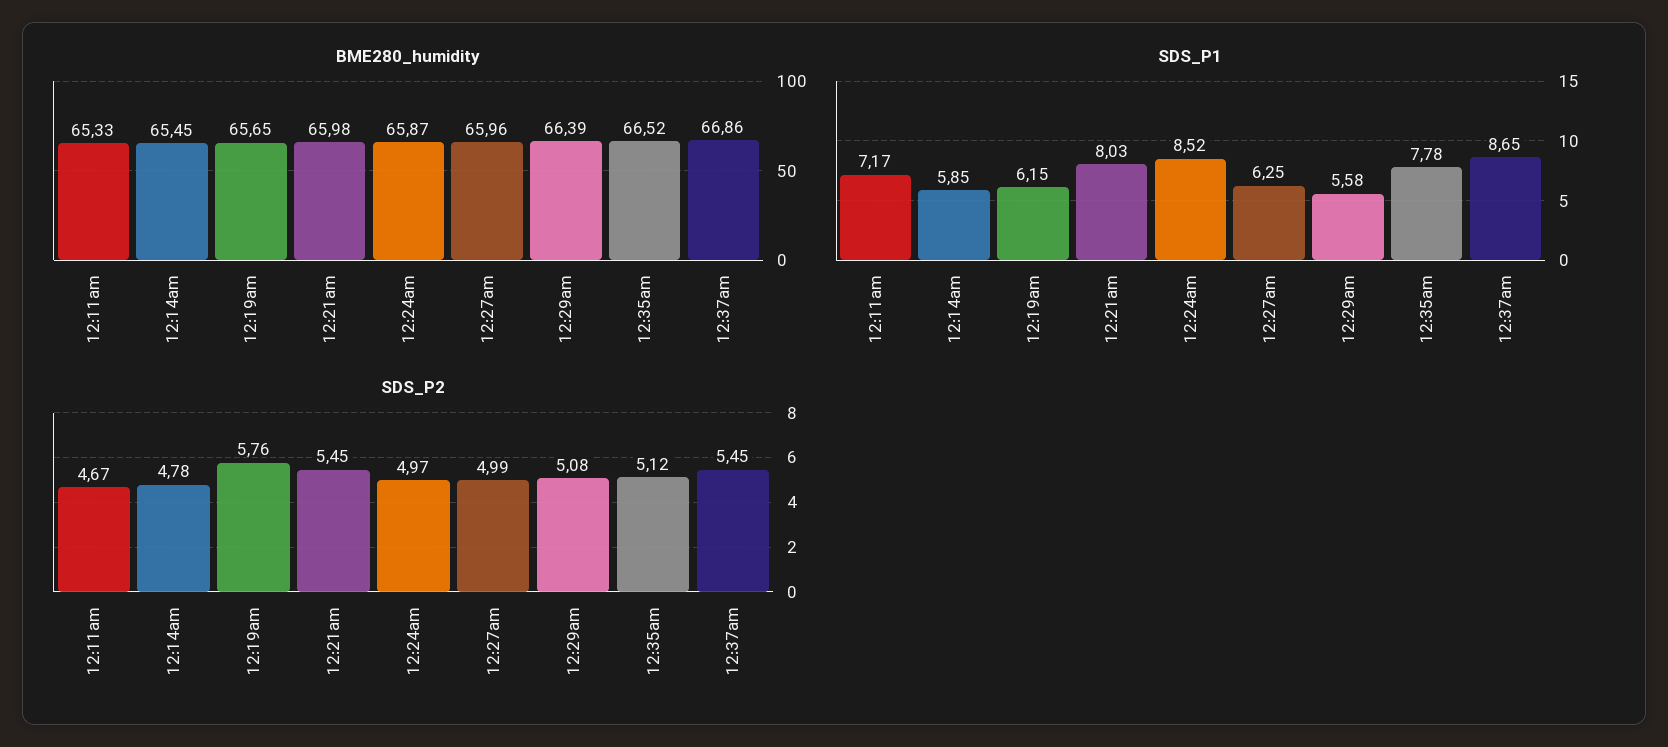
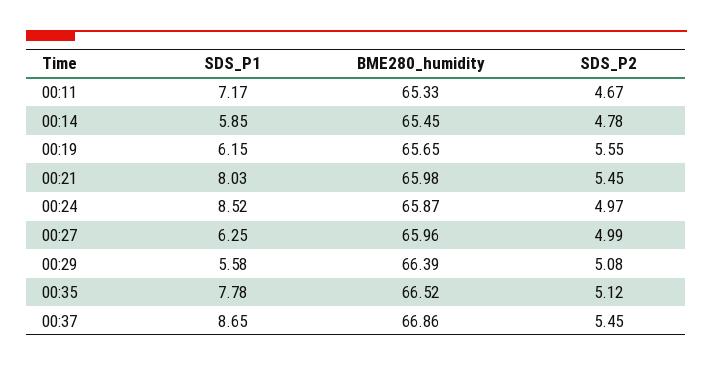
  {
    "BME280_humidity": {
      "12:11am": 65.33,
      "12:14am": 65.45,
      "12:19am": 65.65,
      "12:21am": 65.98,
      "12:24am": 65.87,
      "12:27am": 65.96,
      "12:29am": 66.39,
      "12:35am": 66.52,
      "12:37am": 66.86
    },
    "SDS_P1": {
      "12:11am": 7.17,
      "12:14am": 5.85,
      "12:19am": 6.15,
      "12:21am": 8.03,
      "12:24am": 8.52,
      "12:27am": 6.25,
      "12:29am": 5.58,
      "12:35am": 7.78,
      "12:37am": 8.65
    },
    "SDS_P2": {
      "12:11am": 4.67,
      "12:14am": 4.78,
-     "12:19am": 5.76,
+     "12:19am": 5.55,
      "12:21am": 5.45,
      "12:24am": 4.97,
      "12:27am": 4.99,
      "12:29am": 5.08,
      "12:35am": 5.12,
      "12:37am": 5.45
    }
  }

